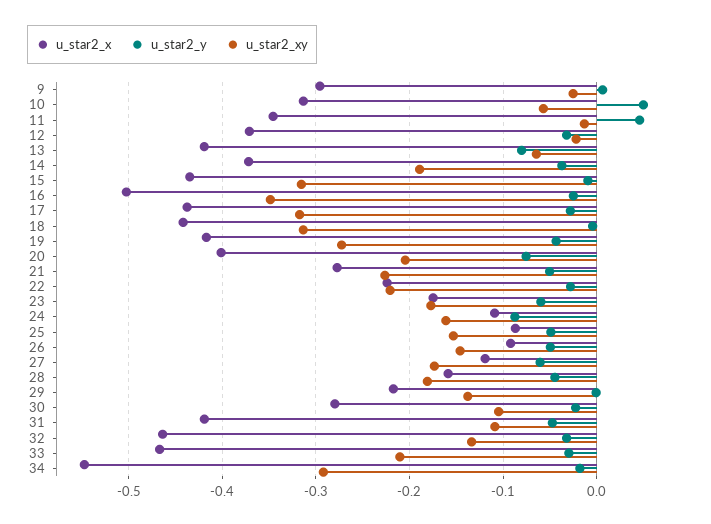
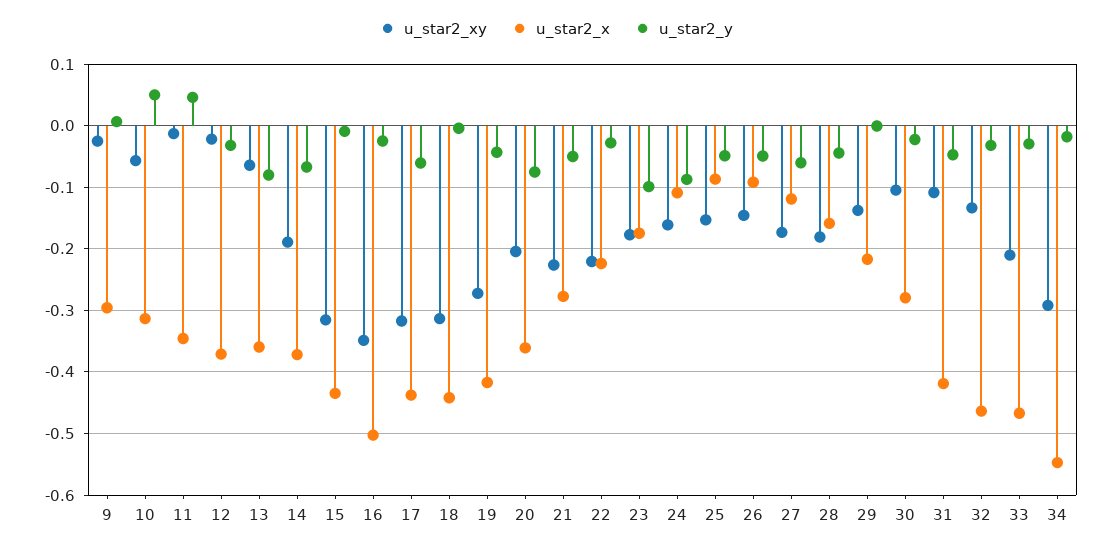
  {
    "u_star2_x": {
      "9": -0.3,
      "10": -0.31,
      "11": -0.35,
      "12": -0.37,
-     "13": -0.42,
+     "13": -0.36,
      "14": -0.37,
      "15": -0.43,
      "16": -0.5,
      "17": -0.44,
      "18": -0.44,
      "19": -0.42,
-     "20": -0.4,
+     "20": -0.36,
      "21": -0.28,
      "22": -0.22,
      "23": -0.17,
      "24": -0.11,
      "25": -0.09,
      "26": -0.09,
      "27": -0.12,
      "28": -0.16,
      "29": -0.22,
      "30": -0.28,
      "31": -0.42,
      "32": -0.46,
      "33": -0.47,
      "34": -0.55
    },
    "u_star2_y": {
      "9": 0.01,
      "10": 0.05,
      "11": 0.05,
      "12": -0.03,
      "13": -0.08,
-     "14": -0.04,
+     "14": -0.07,
      "15": -0.01,
      "16": -0.02,
-     "17": -0.03,
+     "17": -0.06,
      "18": 0,
      "19": -0.04,
      "20": -0.08,
      "21": -0.05,
      "22": -0.03,
-     "23": -0.06,
+     "23": -0.1,
      "24": -0.09,
      "25": -0.05,
      "26": -0.05,
      "27": -0.06,
      "28": -0.04,
      "29": 0,
      "30": -0.02,
      "31": -0.05,
      "32": -0.03,
      "33": -0.03,
      "34": -0.02
    },
    "u_star2_xy": {
      "9": -0.03,
      "10": -0.06,
      "11": -0.01,
      "12": -0.02,
      "13": -0.06,
      "14": -0.19,
      "15": -0.32,
      "16": -0.35,
      "17": -0.32,
      "18": -0.31,
      "19": -0.27,
      "20": -0.2,
      "21": -0.23,
      "22": -0.22,
      "23": -0.18,
      "24": -0.16,
      "25": -0.15,
      "26": -0.15,
      "27": -0.17,
      "28": -0.18,
      "29": -0.14,
      "30": -0.1,
      "31": -0.11,
      "32": -0.13,
      "33": -0.21,
      "34": -0.29
    }
  }

